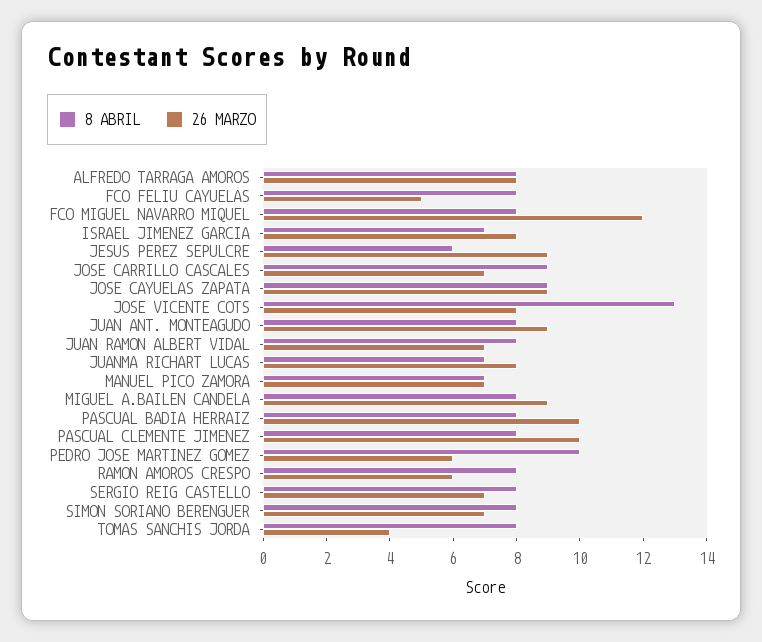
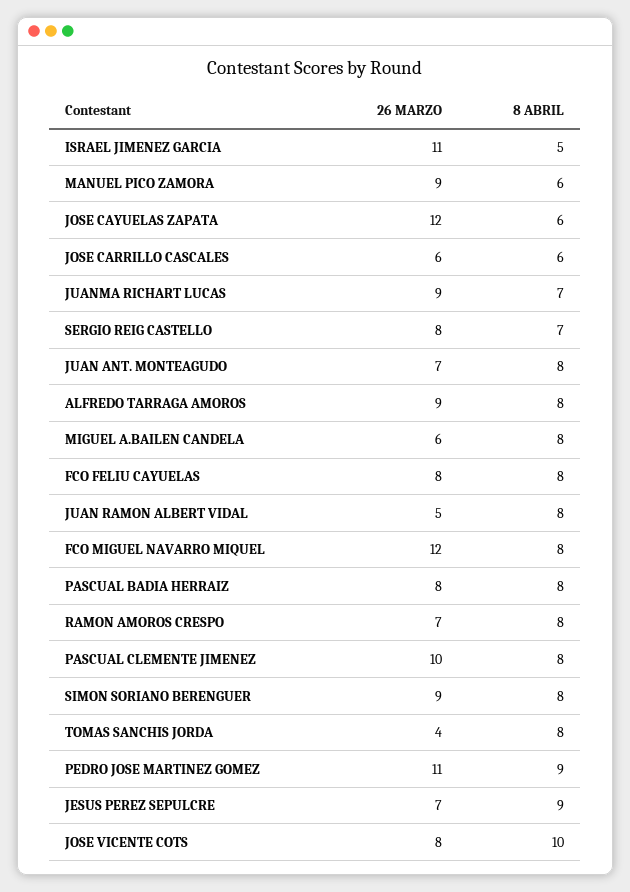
  {
    "8 ABRIL": {
      "ALFREDO TARRAGA AMOROS": 8,
      "FCO FELIU CAYUELAS": 8,
      "FCO MIGUEL NAVARRO MIQUEL": 8,
-     "ISRAEL JIMENEZ GARCIA": 7,
+     "ISRAEL JIMENEZ GARCIA": 5,
-     "JESUS PEREZ SEPULCRE": 6,
+     "JESUS PEREZ SEPULCRE": 9,
-     "JOSE CARRILLO CASCALES": 9,
+     "JOSE CARRILLO CASCALES": 6,
-     "JOSE CAYUELAS ZAPATA": 9,
+     "JOSE CAYUELAS ZAPATA": 6,
-     "JOSE VICENTE COTS": 13,
+     "JOSE VICENTE COTS": 10,
      "JUAN ANT. MONTEAGUDO": 8,
      "JUAN RAMON ALBERT VIDAL": 8,
      "JUANMA RICHART LUCAS": 7,
-     "MANUEL PICO ZAMORA": 7,
+     "MANUEL PICO ZAMORA": 6,
      "MIGUEL A.BAILEN CANDELA": 8,
      "PASCUAL BADIA HERRAIZ": 8,
      "PASCUAL CLEMENTE JIMENEZ": 8,
-     "PEDRO JOSE MARTINEZ GOMEZ": 10,
+     "PEDRO JOSE MARTINEZ GOMEZ": 9,
      "RAMON AMOROS CRESPO": 8,
-     "SERGIO REIG CASTELLO": 8,
+     "SERGIO REIG CASTELLO": 7,
      "SIMON SORIANO BERENGUER": 8,
      "TOMAS SANCHIS JORDA": 8
    },
    "26 MARZO": {
-     "ALFREDO TARRAGA AMOROS": 8,
+     "ALFREDO TARRAGA AMOROS": 9,
-     "FCO FELIU CAYUELAS": 5,
+     "FCO FELIU CAYUELAS": 8,
      "FCO MIGUEL NAVARRO MIQUEL": 12,
-     "ISRAEL JIMENEZ GARCIA": 8,
+     "ISRAEL JIMENEZ GARCIA": 11,
-     "JESUS PEREZ SEPULCRE": 9,
+     "JESUS PEREZ SEPULCRE": 7,
-     "JOSE CARRILLO CASCALES": 7,
+     "JOSE CARRILLO CASCALES": 6,
-     "JOSE CAYUELAS ZAPATA": 9,
+     "JOSE CAYUELAS ZAPATA": 12,
      "JOSE VICENTE COTS": 8,
-     "JUAN ANT. MONTEAGUDO": 9,
+     "JUAN ANT. MONTEAGUDO": 7,
-     "JUAN RAMON ALBERT VIDAL": 7,
+     "JUAN RAMON ALBERT VIDAL": 5,
-     "JUANMA RICHART LUCAS": 8,
+     "JUANMA RICHART LUCAS": 9,
-     "MANUEL PICO ZAMORA": 7,
+     "MANUEL PICO ZAMORA": 9,
-     "MIGUEL A.BAILEN CANDELA": 9,
+     "MIGUEL A.BAILEN CANDELA": 6,
-     "PASCUAL BADIA HERRAIZ": 10,
+     "PASCUAL BADIA HERRAIZ": 8,
      "PASCUAL CLEMENTE JIMENEZ": 10,
-     "PEDRO JOSE MARTINEZ GOMEZ": 6,
+     "PEDRO JOSE MARTINEZ GOMEZ": 11,
-     "RAMON AMOROS CRESPO": 6,
+     "RAMON AMOROS CRESPO": 7,
-     "SERGIO REIG CASTELLO": 7,
+     "SERGIO REIG CASTELLO": 8,
-     "SIMON SORIANO BERENGUER": 7,
+     "SIMON SORIANO BERENGUER": 9,
      "TOMAS SANCHIS JORDA": 4
    }
  }

